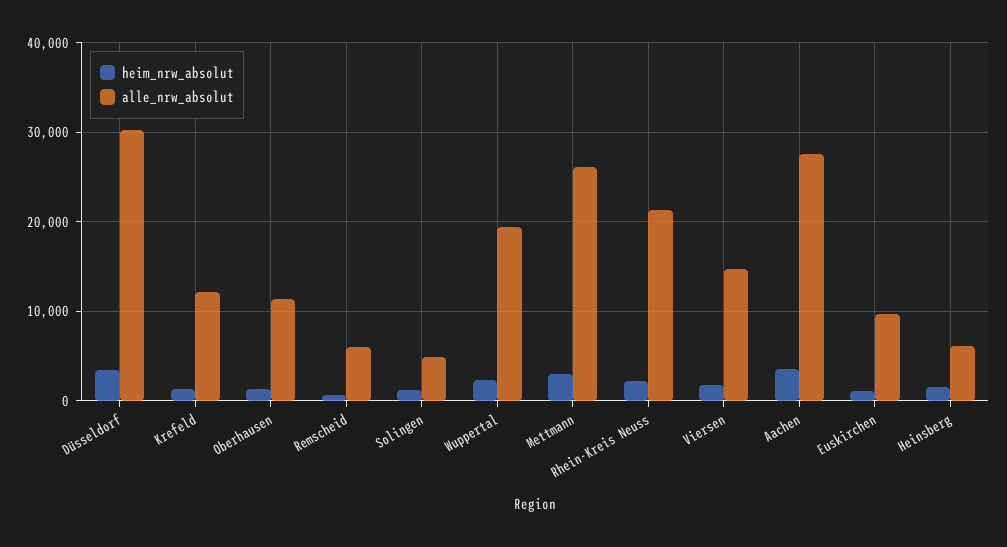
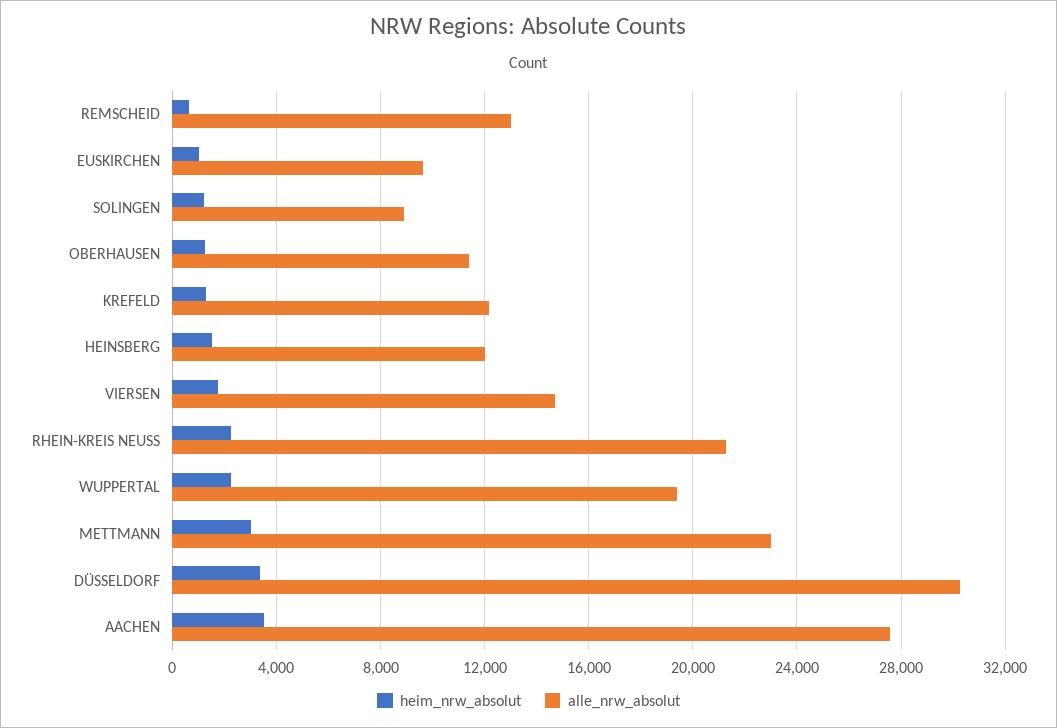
  {
    "heim_nrw_absolut": {
      "Düsseldorf": 3500,
      "Krefeld": 1500,
      "Oberhausen": 1000,
      "Remscheid": 500,
      "Solingen": 1000,
      "Wuppertal": 2500,
      "Mettmann": 3000,
      "Rhein-Kreis Neuss": 2000,
      "Viersen": 2000,
      "Aachen": 3500,
      "Euskirchen": 1000,
      "Heinsberg": 1500
    },
    "alle_nrw_absolut": {
      "Düsseldorf": 30500,
      "Krefeld": 12000,
      "Oberhausen": 11500,
-     "Remscheid": 6000,
+     "Remscheid": 13000,
-     "Solingen": 5000,
+     "Solingen": 9000,
      "Wuppertal": 19500,
-     "Mettmann": 26000,
+     "Mettmann": 23000,
      "Rhein-Kreis Neuss": 21500,
      "Viersen": 14500,
      "Aachen": 27500,
      "Euskirchen": 9500,
-     "Heinsberg": 6000
+     "Heinsberg": 12000
    }
  }

